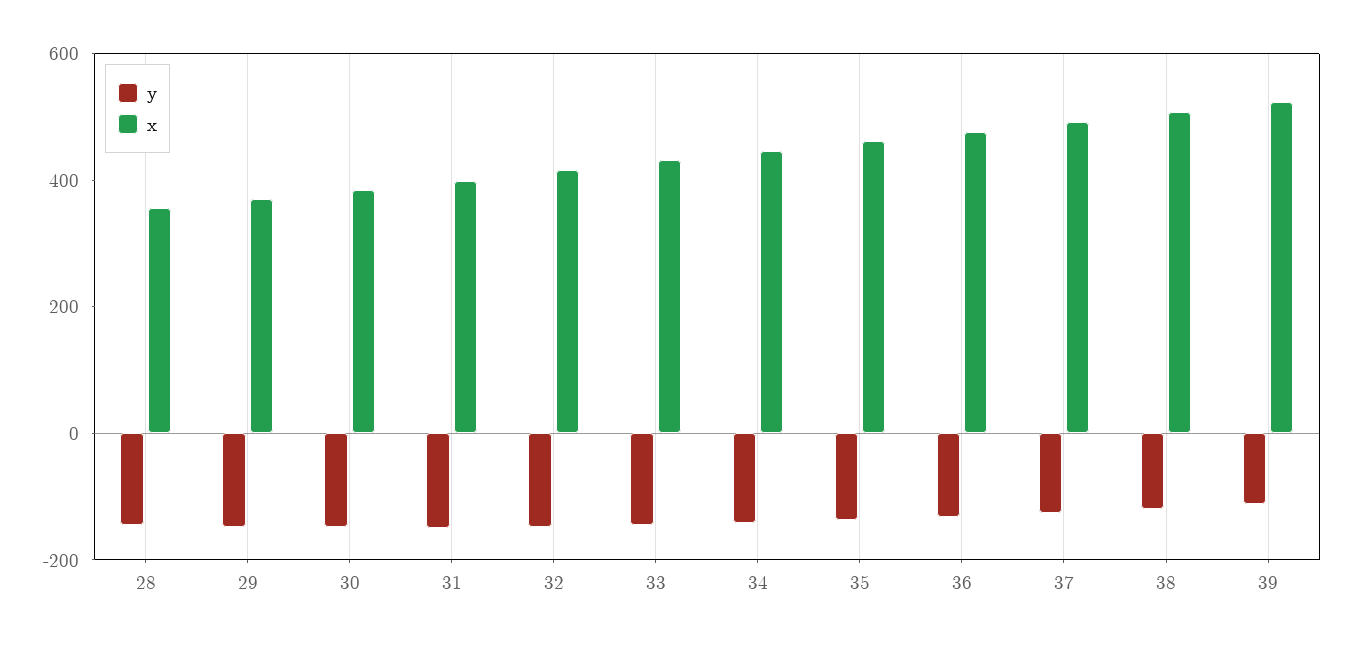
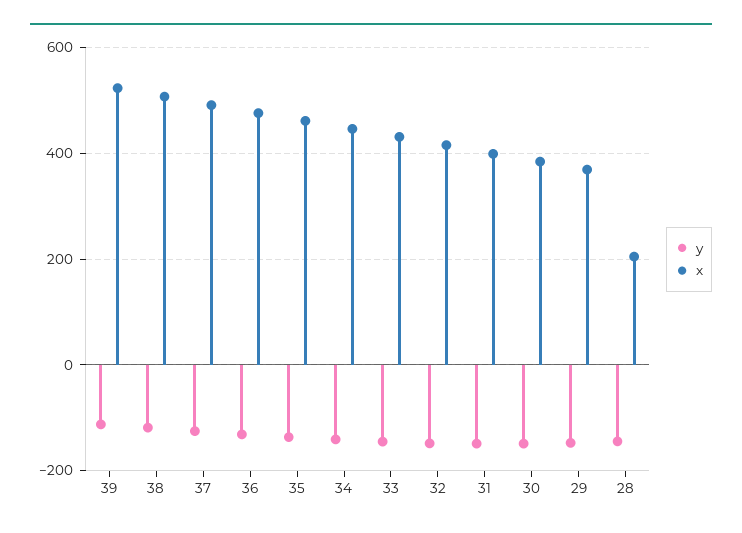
  {
    "y": {
      "28": -140,
      "29": -140,
      "30": -140,
      "31": -140,
      "32": -140,
      "33": -140,
      "34": -140,
      "35": -140,
      "36": -140,
      "37": -120,
      "38": -120,
      "39": -120
    },
    "x": {
-     "28": 350,
+     "28": 200,
      "29": 360,
      "30": 380,
      "31": 400,
      "32": 420,
      "33": 440,
      "34": 440,
      "35": 460,
      "36": 480,
      "37": 500,
      "38": 500,
      "39": 520
    }
  }

